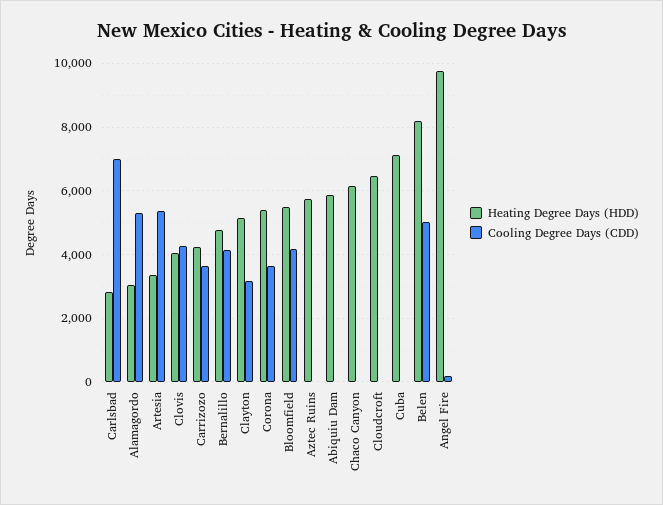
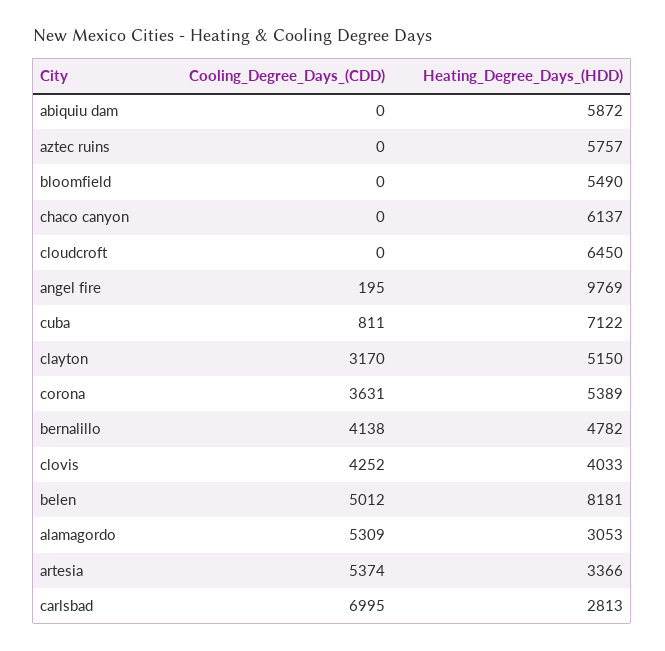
  {
    "Heating Degree Days (HDD)": {
      "Carlsbad": 2813,
      "Alamagordo": 3053,
      "Artesia": 3366,
      "Clovis": 4033,
-     "Carrizozo": 4200,
      "Bernalillo": 4782,
      "Clayton": 5150,
      "Corona": 5389,
      "Bloomfield": 5490,
      "Aztec Ruins": 5757,
      "Abiquiu Dam": 5872,
      "Chaco Canyon": 6137,
      "Cloudcroft": 6450,
      "Cuba": 7122,
      "Belen": 8181,
      "Angel Fire": 9769
    },
    "Cooling Degree Days (CDD)": {
      "Carlsbad": 6995,
      "Alamagordo": 5309,
      "Artesia": 5374,
      "Clovis": 4252,
-     "Carrizozo": 3600,
      "Bernalillo": 4138,
      "Clayton": 3170,
      "Corona": 3631,
-     "Bloomfield": 4200,
+     "Bloomfield": 0,
      "Aztec Ruins": 0,
      "Abiquiu Dam": 0,
      "Chaco Canyon": 0,
      "Cloudcroft": 0,
-     "Cuba": 0,
+     "Cuba": 811,
      "Belen": 5012,
      "Angel Fire": 195
    }
  }

